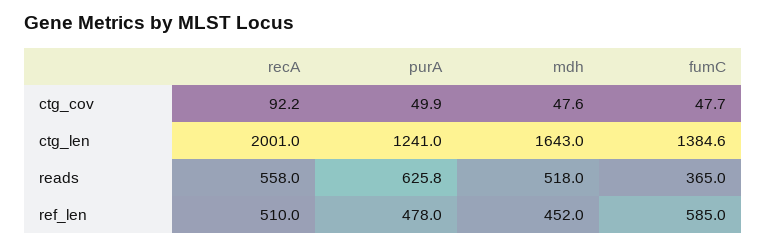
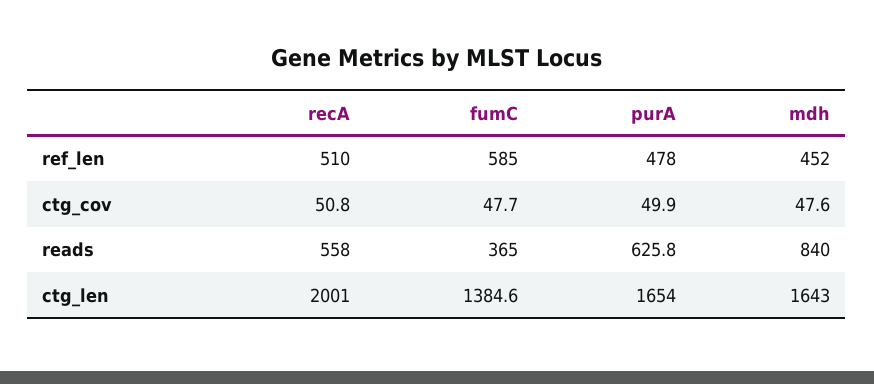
  {
    "recA": {
-     "ctg_cov": 92.2,
+     "ctg_cov": 50.8,
      "ctg_len": 2001,
      "reads": 558,
      "ref_len": 510
    },
    "purA": {
      "ctg_cov": 49.9,
-     "ctg_len": 1241,
+     "ctg_len": 1654,
      "reads": 625.8,
      "ref_len": 478
    },
    "mdh": {
      "ctg_cov": 47.6,
      "ctg_len": 1643,
-     "reads": 518,
+     "reads": 840,
      "ref_len": 452
    },
    "fumC": {
      "ctg_cov": 47.7,
      "ctg_len": 1384.6,
      "reads": 365,
      "ref_len": 585
    }
  }

